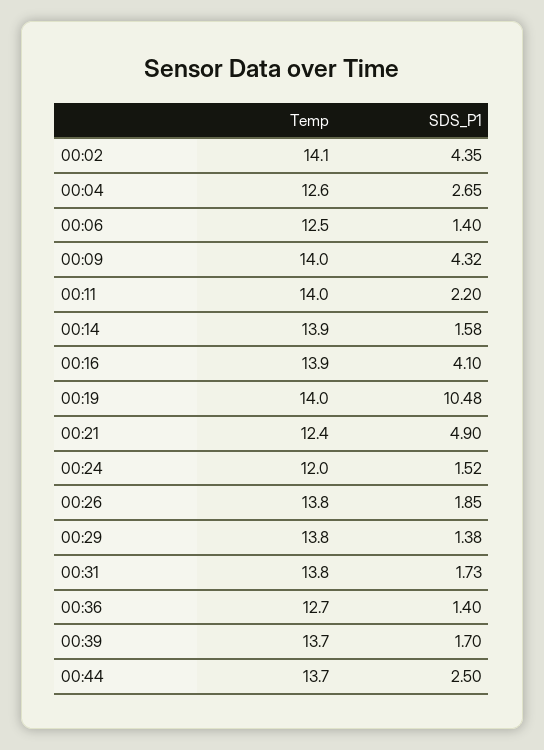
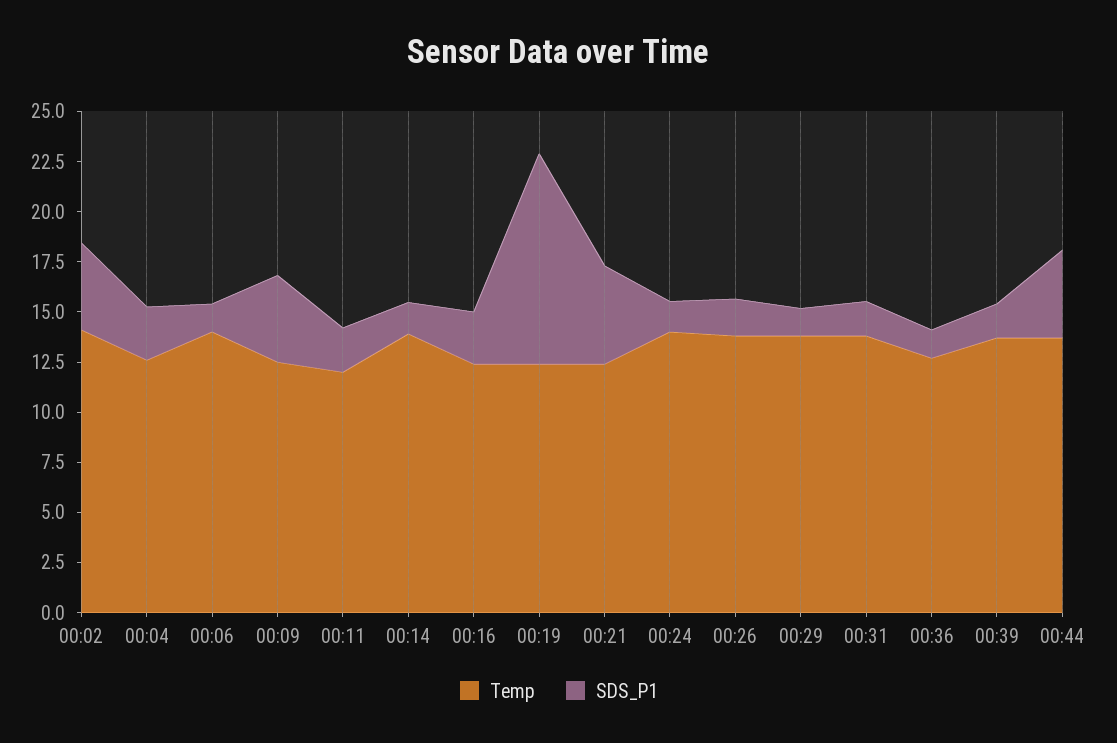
  {
    "Temp": {
      "00:02": 14.1,
      "00:04": 12.6,
-     "00:06": 12.5,
+     "00:06": 14,
-     "00:09": 14,
+     "00:09": 12.5,
-     "00:11": 14,
+     "00:11": 12,
      "00:14": 13.9,
-     "00:16": 13.9,
+     "00:16": 12.5,
-     "00:19": 14,
+     "00:19": 12.5,
      "00:21": 12.4,
-     "00:24": 12,
+     "00:24": 14,
      "00:26": 13.8,
      "00:29": 13.8,
      "00:31": 13.8,
      "00:36": 12.7,
      "00:39": 13.7,
      "00:44": 13.7
    },
    "SDS_P1": {
      "00:02": 4.35,
      "00:04": 2.65,
      "00:06": 1.4,
      "00:09": 4.32,
      "00:11": 2.2,
      "00:14": 1.58,
-     "00:16": 4.1,
+     "00:16": 2.5,
      "00:19": 10.48,
      "00:21": 4.9,
      "00:24": 1.52,
      "00:26": 1.85,
      "00:29": 1.38,
      "00:31": 1.73,
      "00:36": 1.4,
      "00:39": 1.7,
-     "00:44": 2.5
+     "00:44": 4.5
    }
  }

